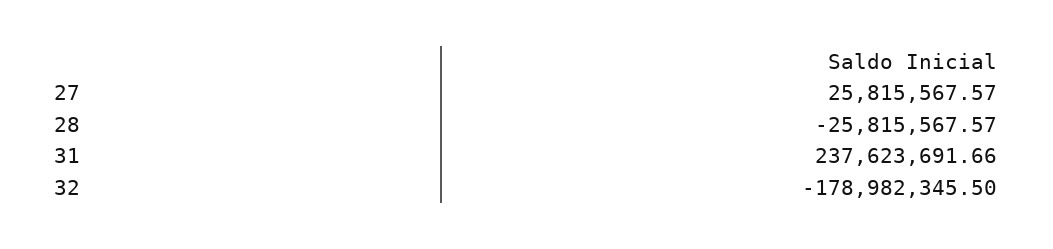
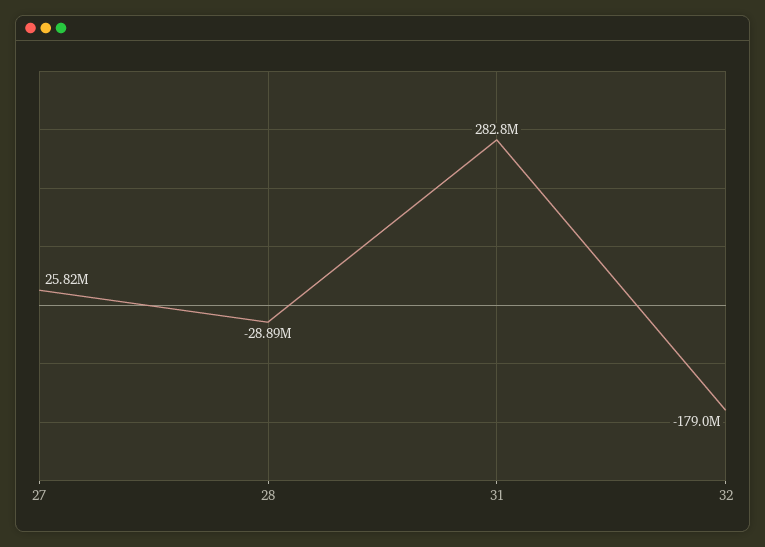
  {
    "27": 25815567.57,
-   "28": -25815567.57,
+   "28": -28890000,
-   "31": 237623691.66,
+   "31": 282800000,
    "32": -178982345.5
  }

